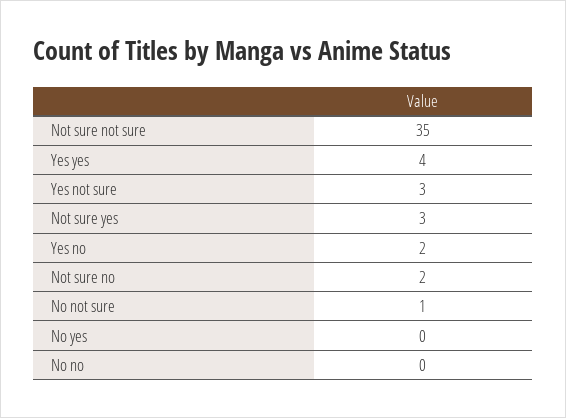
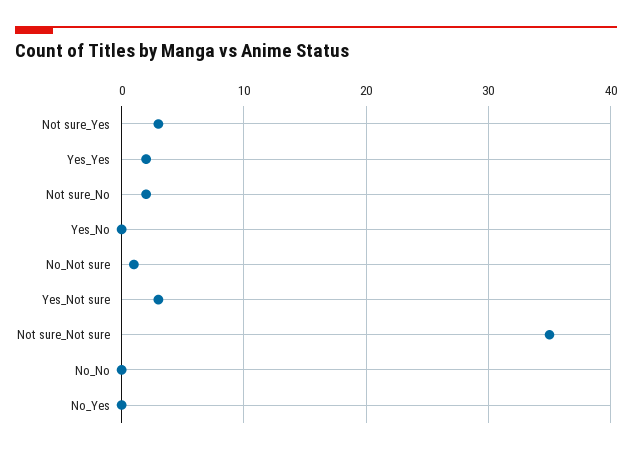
  {
    "Not sure not sure": 35,
-   "Yes yes": 4,
+   "Yes yes": 2,
    "Yes not sure": 3,
    "Not sure yes": 3,
-   "Yes no": 2,
+   "Yes no": 0,
    "Not sure no": 2,
    "No not sure": 1,
    "No yes": 0,
    "No no": 0
  }

